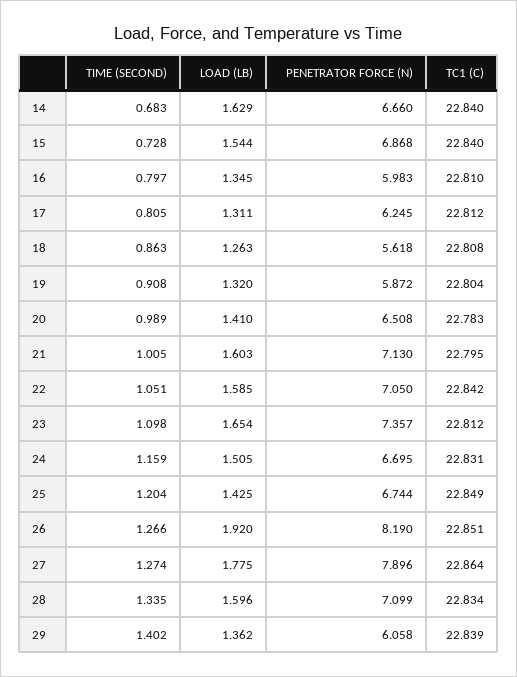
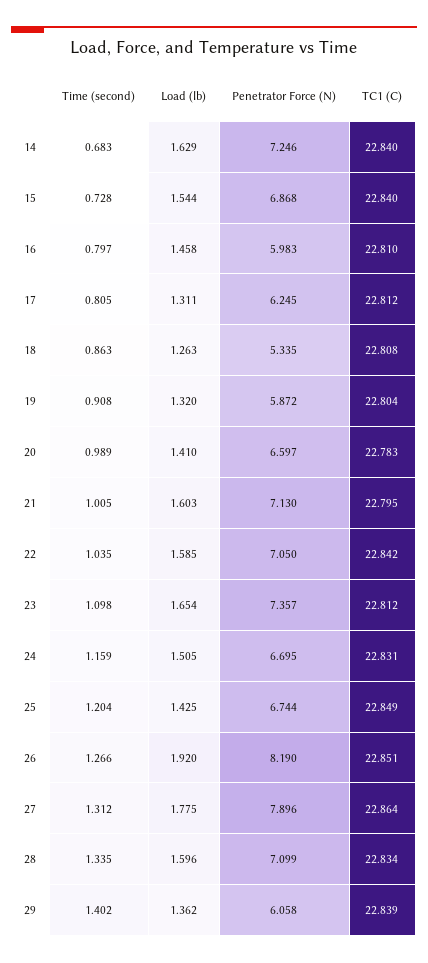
  {
    "TIME (SECOND)": {
      "14": 0.683,
      "15": 0.728,
      "16": 0.797,
      "17": 0.805,
      "18": 0.863,
      "19": 0.908,
      "20": 0.989,
      "21": 1.005,
-     "22": 1.051,
+     "22": 1.035,
      "23": 1.098,
      "24": 1.159,
      "25": 1.204,
      "26": 1.266,
-     "27": 1.274,
+     "27": 1.312,
      "28": 1.335,
      "29": 1.402
    },
    "LOAD (LB)": {
      "14": 1.629,
      "15": 1.544,
-     "16": 1.345,
+     "16": 1.458,
      "17": 1.311,
      "18": 1.263,
      "19": 1.32,
      "20": 1.41,
      "21": 1.603,
      "22": 1.585,
      "23": 1.654,
      "24": 1.505,
      "25": 1.425,
      "26": 1.92,
      "27": 1.775,
      "28": 1.596,
      "29": 1.362
    },
    "PENETRATOR FORCE (N)": {
-     "14": 6.66,
+     "14": 7.246,
      "15": 6.868,
      "16": 5.983,
      "17": 6.245,
-     "18": 5.618,
+     "18": 5.335,
      "19": 5.872,
-     "20": 6.508,
+     "20": 6.597,
      "21": 7.13,
      "22": 7.05,
      "23": 7.357,
      "24": 6.695,
      "25": 6.744,
      "26": 8.19,
      "27": 7.896,
      "28": 7.099,
      "29": 6.058
    },
    "TC1 (C)": {
      "14": 22.84,
      "15": 22.84,
      "16": 22.81,
      "17": 22.812,
      "18": 22.808,
      "19": 22.804,
      "20": 22.783,
      "21": 22.795,
      "22": 22.842,
      "23": 22.812,
      "24": 22.831,
      "25": 22.849,
      "26": 22.851,
      "27": 22.864,
      "28": 22.834,
      "29": 22.839
    }
  }

